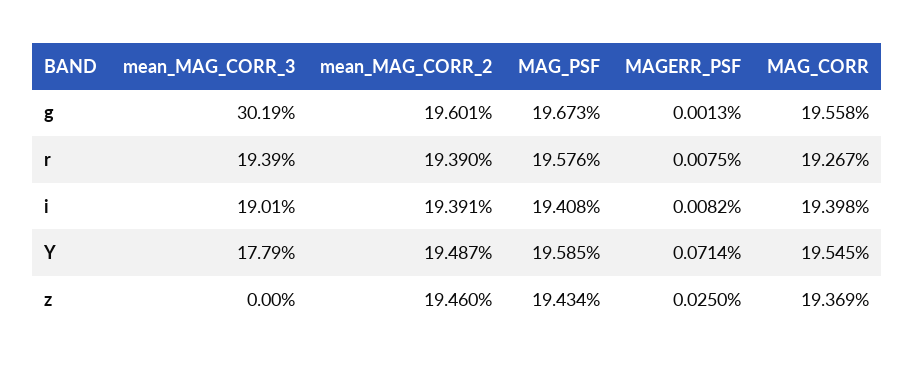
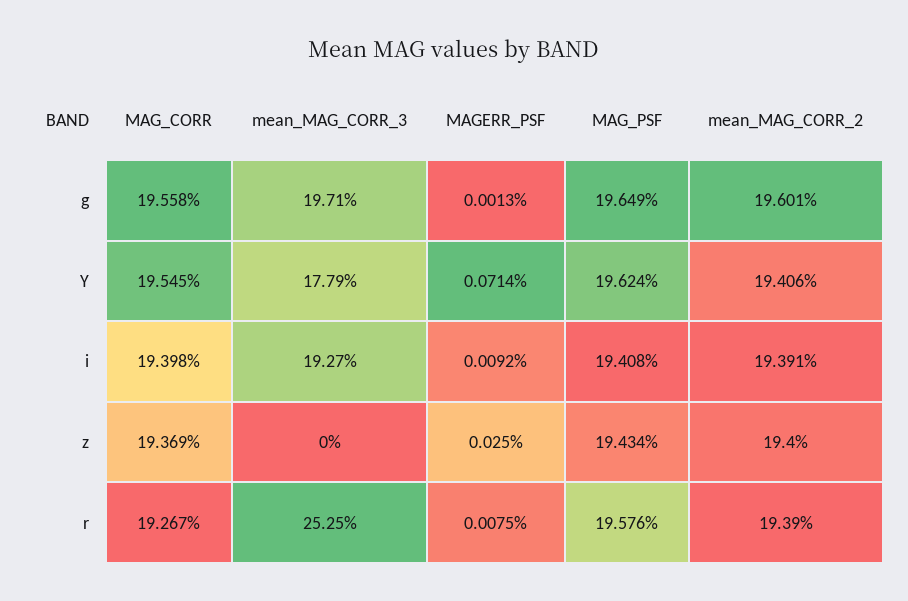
  {
    "mean_MAG_CORR_3": {
-     "g": 30.19,
+     "g": 19.71,
-     "r": 19.39,
+     "r": 25.25,
-     "i": 19.01,
+     "i": 19.27,
      "Y": 17.79,
      "z": 0
    },
    "mean_MAG_CORR_2": {
      "g": 19.601,
      "r": 19.39,
      "i": 19.391,
-     "Y": 19.487,
+     "Y": 19.406,
-     "z": 19.46
+     "z": 19.4
    },
    "MAG_PSF": {
-     "g": 19.673,
+     "g": 19.649,
      "r": 19.576,
      "i": 19.408,
-     "Y": 19.585,
+     "Y": 19.624,
      "z": 19.434
    },
    "MAGERR_PSF": {
      "g": 0.0013,
      "r": 0.0075,
-     "i": 0.0082,
+     "i": 0.0092,
      "Y": 0.0714,
      "z": 0.025
    },
    "MAG_CORR": {
      "g": 19.558,
      "r": 19.267,
      "i": 19.398,
      "Y": 19.545,
      "z": 19.369
    }
  }

